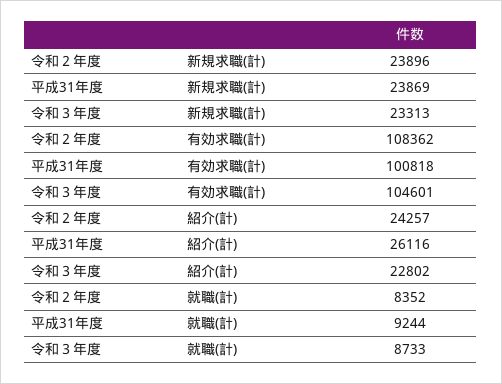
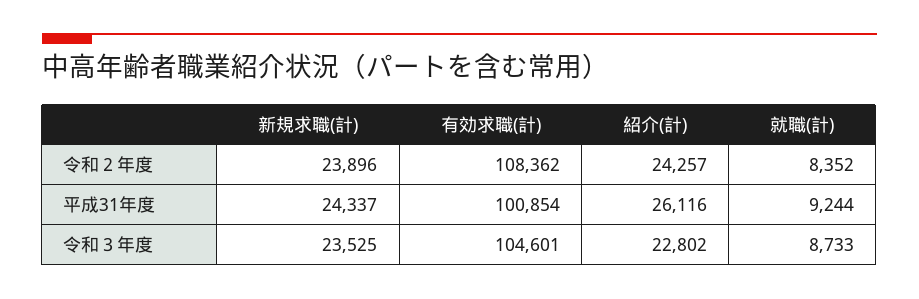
  {
    "令和２年度": {
      "新規求職(計)": 23896,
      "有効求職(計)": 108362,
      "紹介(計)": 24257,
      "就職(計)": 8352
    },
    "平成31年度": {
-     "新規求職(計)": 23869,
+     "新規求職(計)": 24337,
-     "有効求職(計)": 100818,
+     "有効求職(計)": 100854,
      "紹介(計)": 26116,
      "就職(計)": 9244
    },
    "令和３年度": {
-     "新規求職(計)": 23313,
+     "新規求職(計)": 23525,
      "有効求職(計)": 104601,
      "紹介(計)": 22802,
      "就職(計)": 8733
    }
  }

